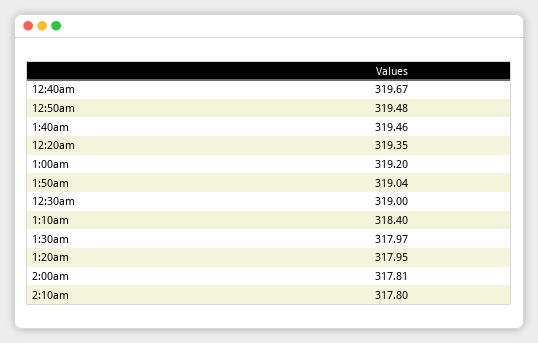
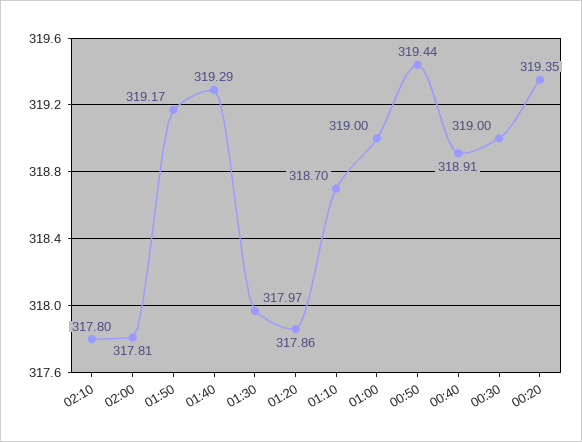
  {
-   "12:40am": 319.67,
+   "12:40am": 318.91,
-   "12:50am": 319.48,
+   "12:50am": 319.44,
-   "1:40am": 319.46,
+   "1:40am": 319.29,
    "12:20am": 319.35,
-   "1:00am": 319.2,
+   "1:00am": 319,
-   "1:50am": 319.04,
+   "1:50am": 319.17,
    "12:30am": 319,
-   "1:10am": 318.4,
+   "1:10am": 318.7,
    "1:30am": 317.97,
-   "1:20am": 317.95,
+   "1:20am": 317.86,
    "2:00am": 317.81,
    "2:10am": 317.8
  }

